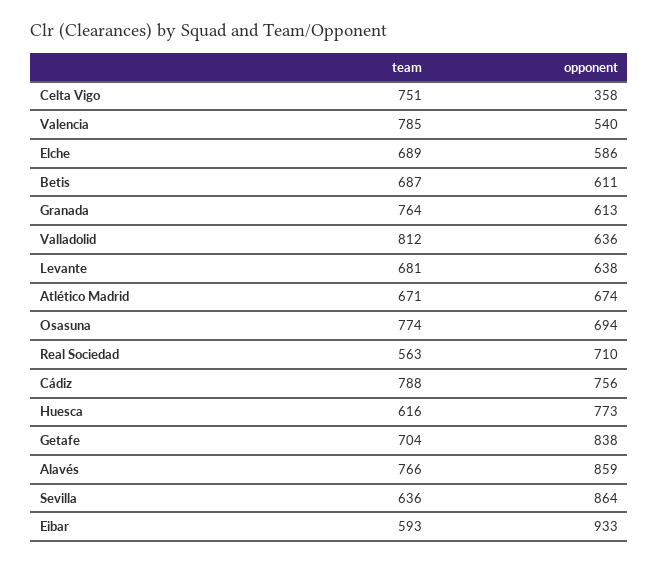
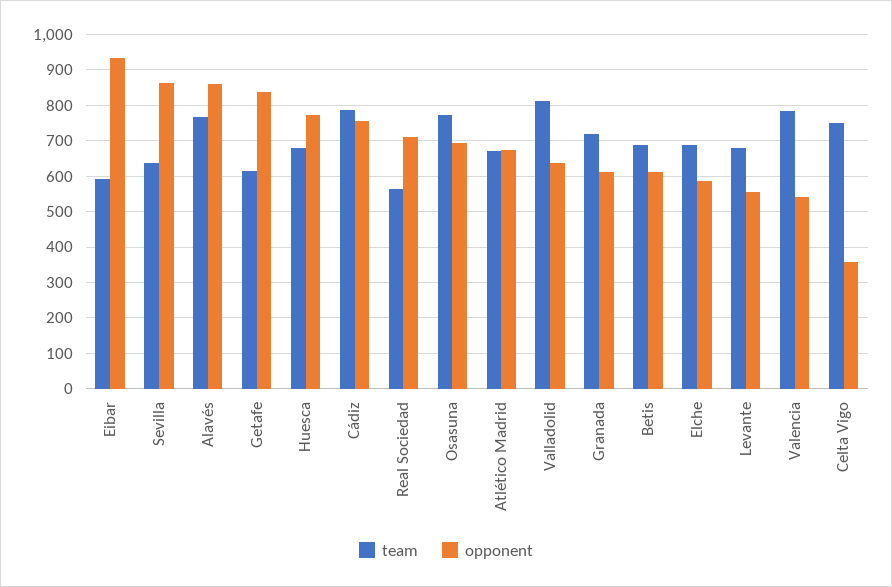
  {
    "team": {
      "Celta Vigo": 751,
      "Valencia": 785,
      "Elche": 689,
      "Betis": 687,
-     "Granada": 764,
+     "Granada": 720,
      "Valladolid": 812,
      "Levante": 681,
      "Atlético Madrid": 671,
      "Osasuna": 774,
      "Real Sociedad": 563,
      "Cádiz": 788,
-     "Huesca": 616,
+     "Huesca": 680,
-     "Getafe": 704,
+     "Getafe": 620,
      "Alavés": 766,
      "Sevilla": 636,
      "Eibar": 593
    },
    "opponent": {
      "Celta Vigo": 358,
      "Valencia": 540,
      "Elche": 586,
      "Betis": 611,
      "Granada": 613,
      "Valladolid": 636,
-     "Levante": 638,
+     "Levante": 560,
      "Atlético Madrid": 674,
      "Osasuna": 694,
      "Real Sociedad": 710,
      "Cádiz": 756,
      "Huesca": 773,
      "Getafe": 838,
      "Alavés": 859,
      "Sevilla": 864,
      "Eibar": 933
    }
  }

